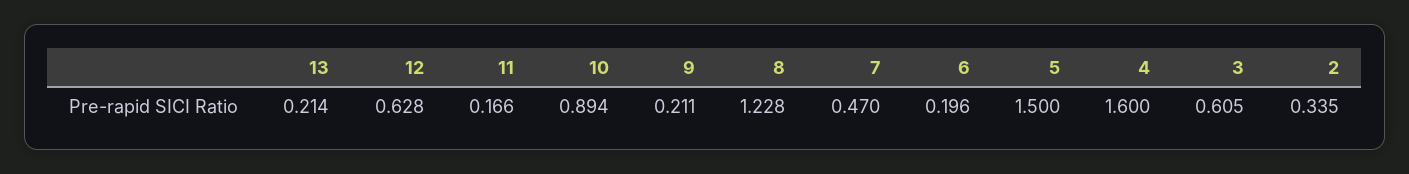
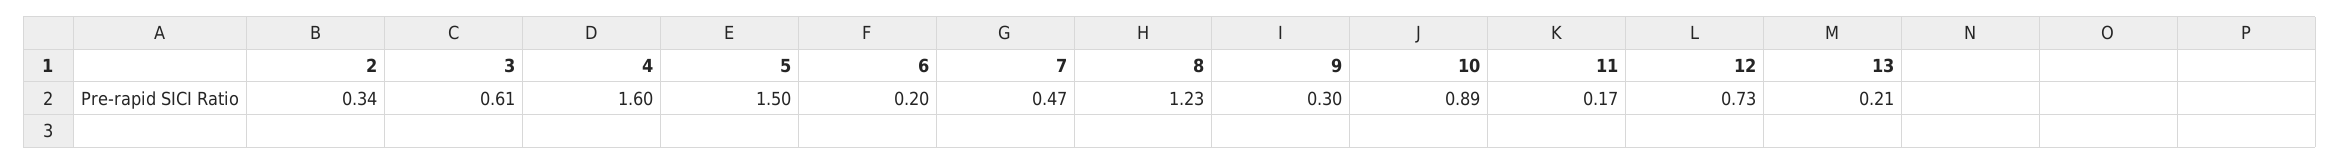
  {
    "13": 0.214,
-   "12": 0.628,
+   "12": 0.73,
    "11": 0.166,
    "10": 0.894,
-   "9": 0.211,
+   "9": 0.3,
    "8": 1.228,
    "7": 0.47,
    "6": 0.196,
    "5": 1.5,
    "4": 1.6,
    "3": 0.605,
    "2": 0.335
  }

